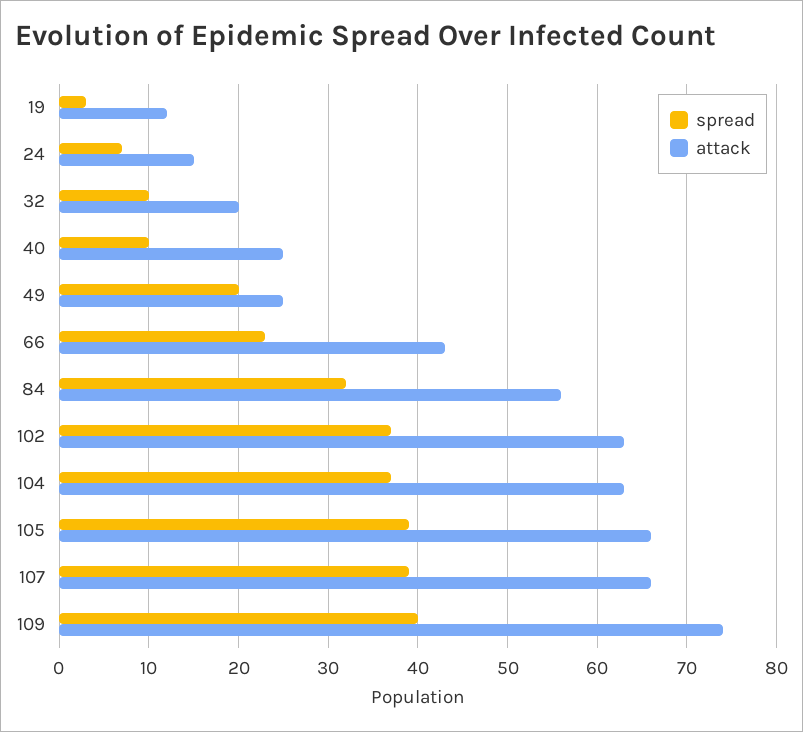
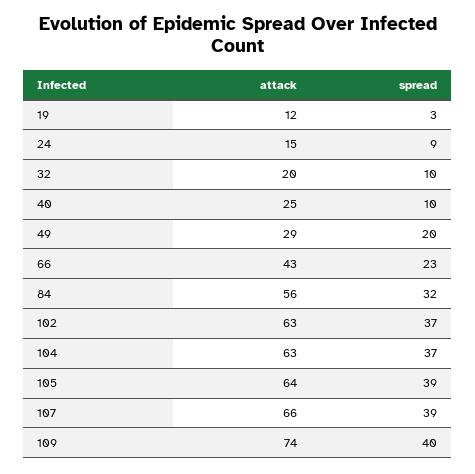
  {
    "spread": {
      "19": 3,
-     "24": 7,
+     "24": 9,
      "32": 10,
      "40": 10,
      "49": 20,
      "66": 23,
      "84": 32,
      "102": 37,
      "104": 37,
      "105": 39,
      "107": 39,
      "109": 40
    },
    "attack": {
      "19": 12,
      "24": 15,
      "32": 20,
      "40": 25,
-     "49": 25,
+     "49": 29,
      "66": 43,
      "84": 56,
      "102": 63,
      "104": 63,
-     "105": 66,
+     "105": 64,
      "107": 66,
      "109": 74
    }
  }

